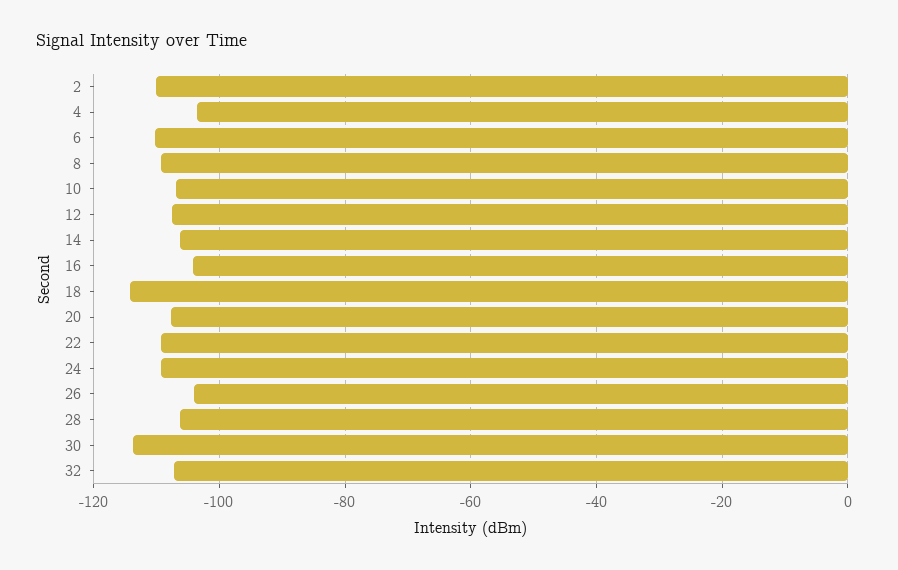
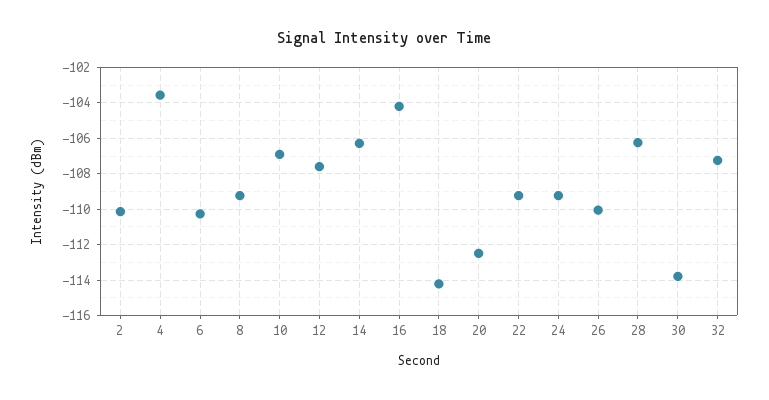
  {
    "2": -110,
    "4": -103.5,
    "6": -110.5,
    "8": -109,
    "10": -107,
    "12": -107.5,
    "14": -106.5,
    "16": -104,
    "18": -114,
-   "20": -108,
+   "20": -112.5,
    "22": -109,
    "24": -109,
-   "26": -104,
+   "26": -110,
    "28": -106,
    "30": -114,
    "32": -107.5
  }

